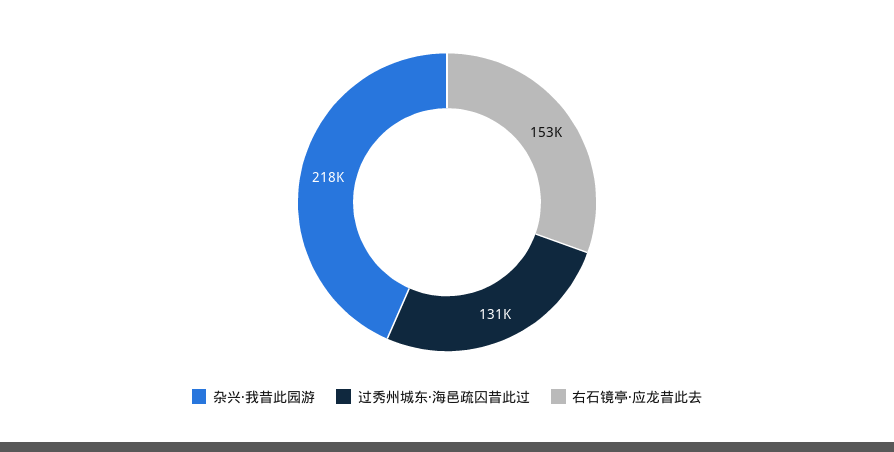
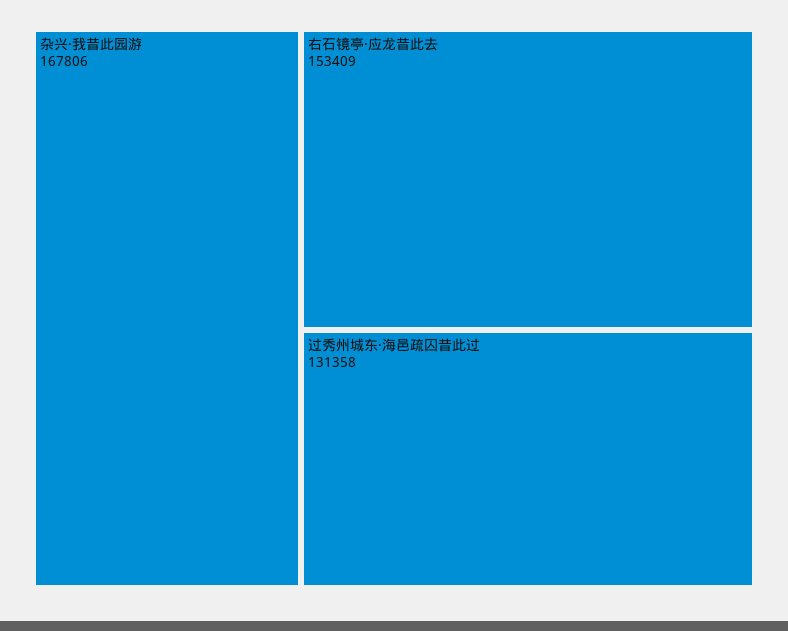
  {
-   "杂兴·我昔此园游": 218000,
+   "杂兴·我昔此园游": 167806,
    "过秀州城东·海邑疏囚昔此过": 131358,
    "右石镜亭·应龙昔此去": 153409
  }

